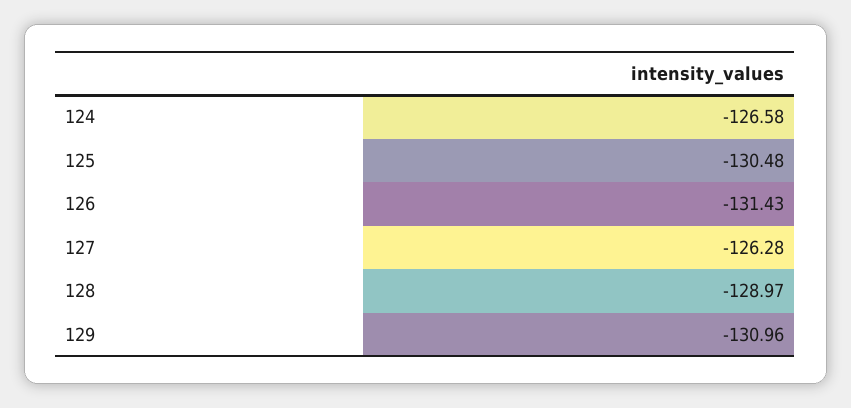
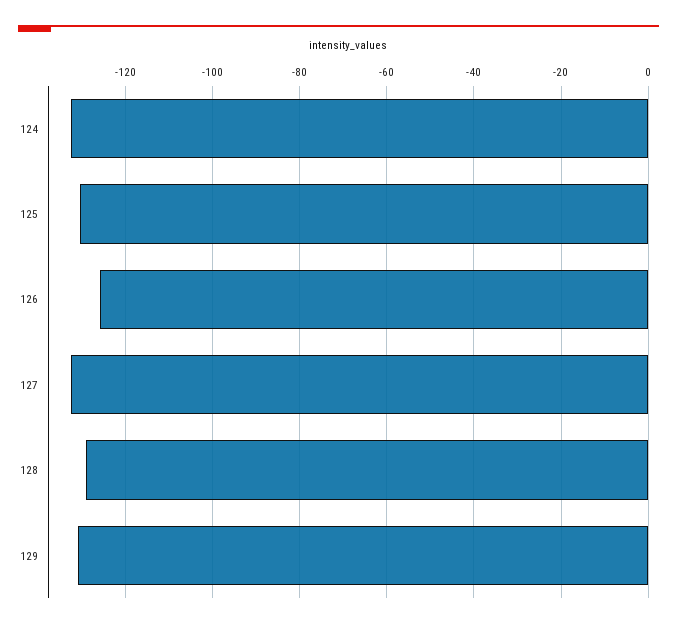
  {
-   "124": -126.58,
+   "124": -132,
    "125": -130.48,
-   "126": -131.43,
+   "126": -126,
-   "127": -126.28,
+   "127": -132,
    "128": -128.97,
    "129": -130.96
  }

